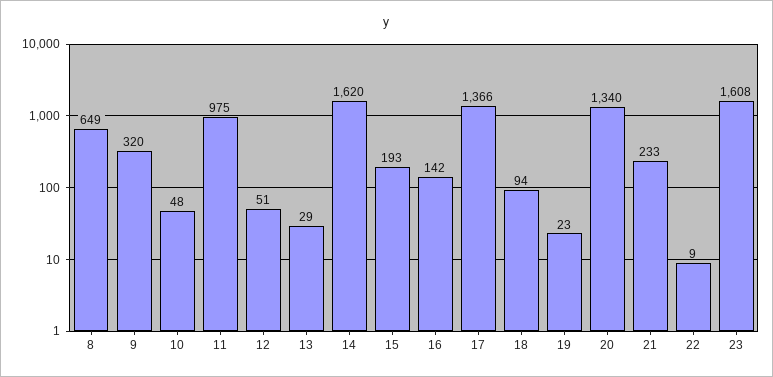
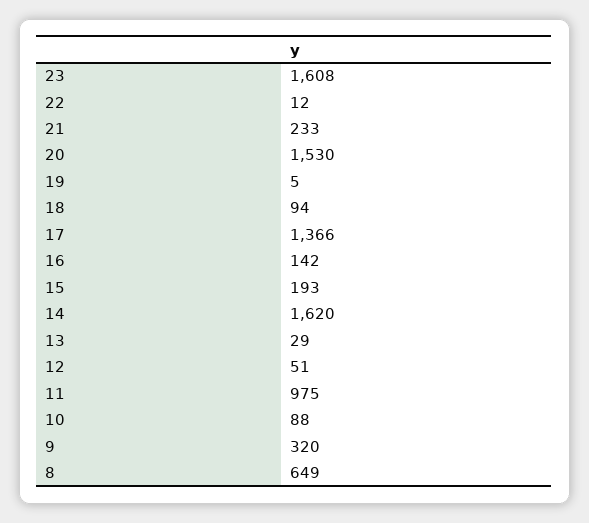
  {
    "8": 649,
    "9": 320,
-   "10": 48,
+   "10": 88,
    "11": 975,
    "12": 51,
    "13": 29,
    "14": 1620,
    "15": 193,
    "16": 142,
    "17": 1366,
    "18": 94,
-   "19": 23,
+   "19": 5,
-   "20": 1340,
+   "20": 1530,
    "21": 233,
-   "22": 9,
+   "22": 12,
    "23": 1608
  }

